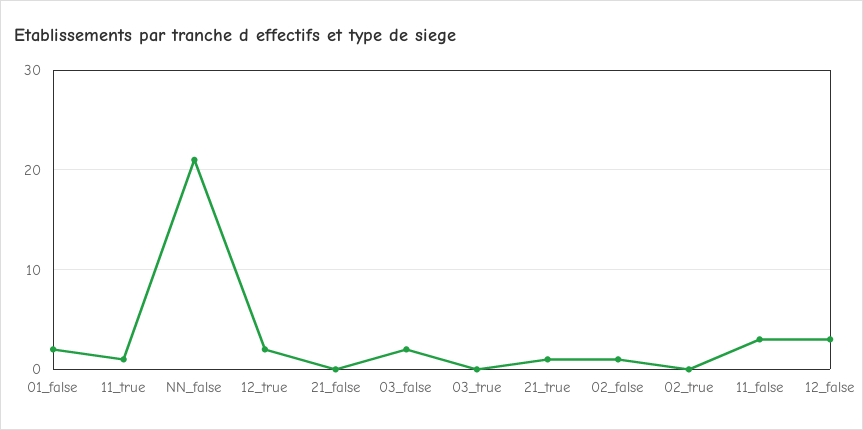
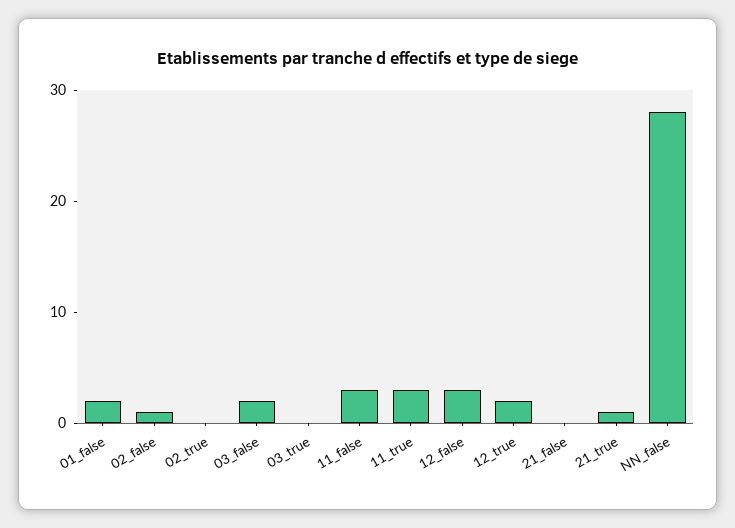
  {
    "01_false": 2,
-   "11_true": 1,
+   "11_true": 3,
-   "NN_false": 21,
+   "NN_false": 28,
    "12_true": 2,
    "21_false": 0,
    "03_false": 2,
    "03_true": 0,
    "21_true": 1,
    "02_false": 1,
    "02_true": 0,
    "11_false": 3,
    "12_false": 3
  }

